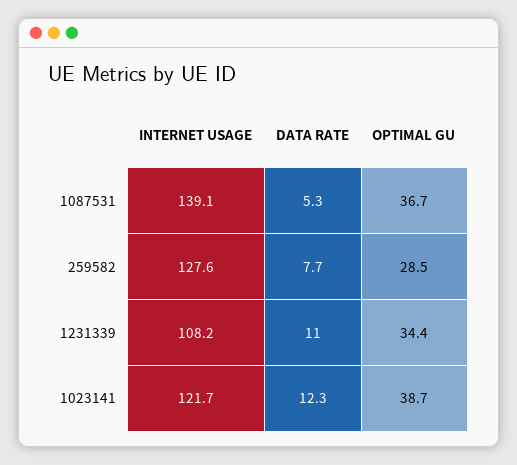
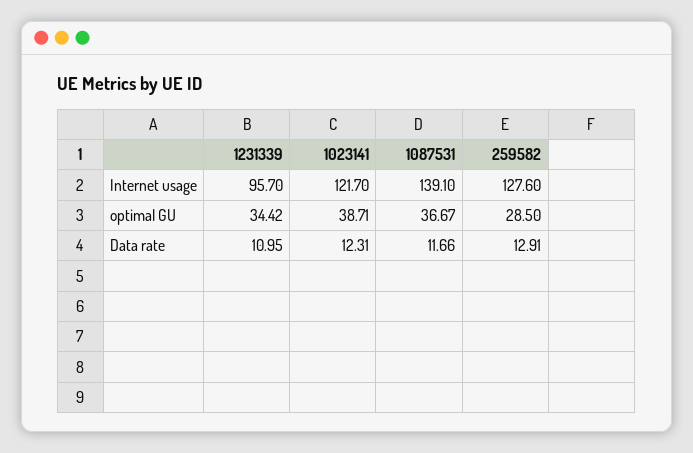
  {
    "INTERNET USAGE": {
      "1087531": 139.1,
      "259582": 127.6,
-     "1231339": 108.2,
+     "1231339": 95.7,
      "1023141": 121.7
    },
    "DATA RATE": {
-     "1087531": 5.3,
+     "1087531": 11.66,
-     "259582": 7.7,
+     "259582": 12.91,
      "1231339": 10.95,
      "1023141": 12.31
    },
    "OPTIMAL GU": {
      "1087531": 36.67,
      "259582": 28.5,
      "1231339": 34.42,
      "1023141": 38.71
    }
  }

